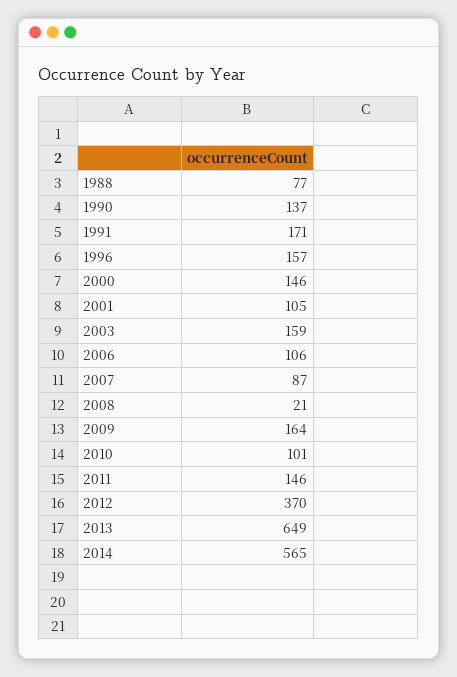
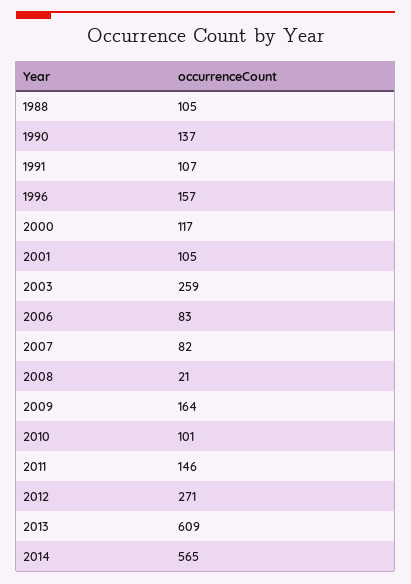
  {
-   "1988": 77,
+   "1988": 105,
    "1990": 137,
-   "1991": 171,
+   "1991": 107,
    "1996": 157,
-   "2000": 146,
+   "2000": 117,
    "2001": 105,
-   "2003": 159,
+   "2003": 259,
-   "2006": 106,
+   "2006": 83,
-   "2007": 87,
+   "2007": 82,
    "2008": 21,
    "2009": 164,
    "2010": 101,
    "2011": 146,
-   "2012": 370,
+   "2012": 271,
-   "2013": 649,
+   "2013": 609,
    "2014": 565
  }

